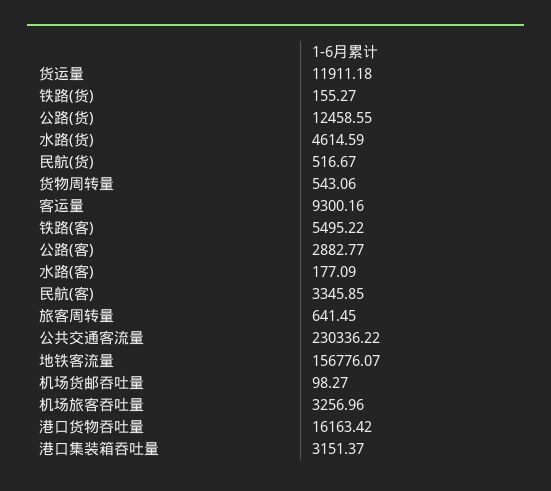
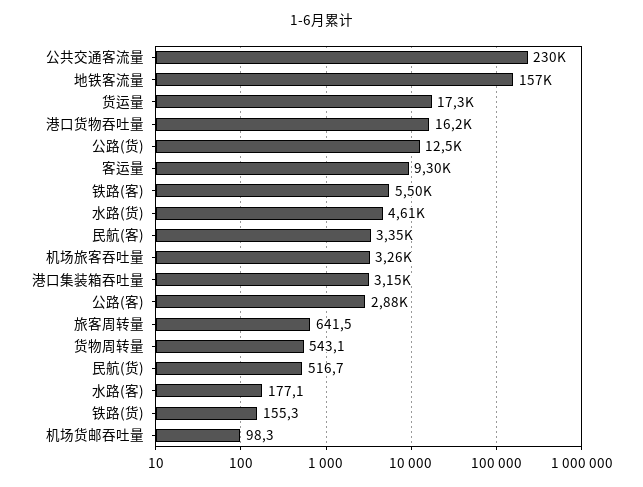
  {
-   "货运量": 11911.18,
+   "货运量": 17300,
    "铁路(货)": 155.27,
    "公路(货)": 12458.55,
    "水路(货)": 4614.59,
    "民航(货)": 516.67,
    "货物周转量": 543.06,
    "客运量": 9300.16,
    "铁路(客)": 5495.22,
    "公路(客)": 2882.77,
    "水路(客)": 177.09,
    "民航(客)": 3345.85,
    "旅客周转量": 641.45,
    "公共交通客流量": 230336.22,
    "地铁客流量": 156776.07,
    "机场货邮吞吐量": 98.27,
    "机场旅客吞吐量": 3256.96,
    "港口货物吞吐量": 16163.42,
    "港口集装箱吞吐量": 3151.37
  }

